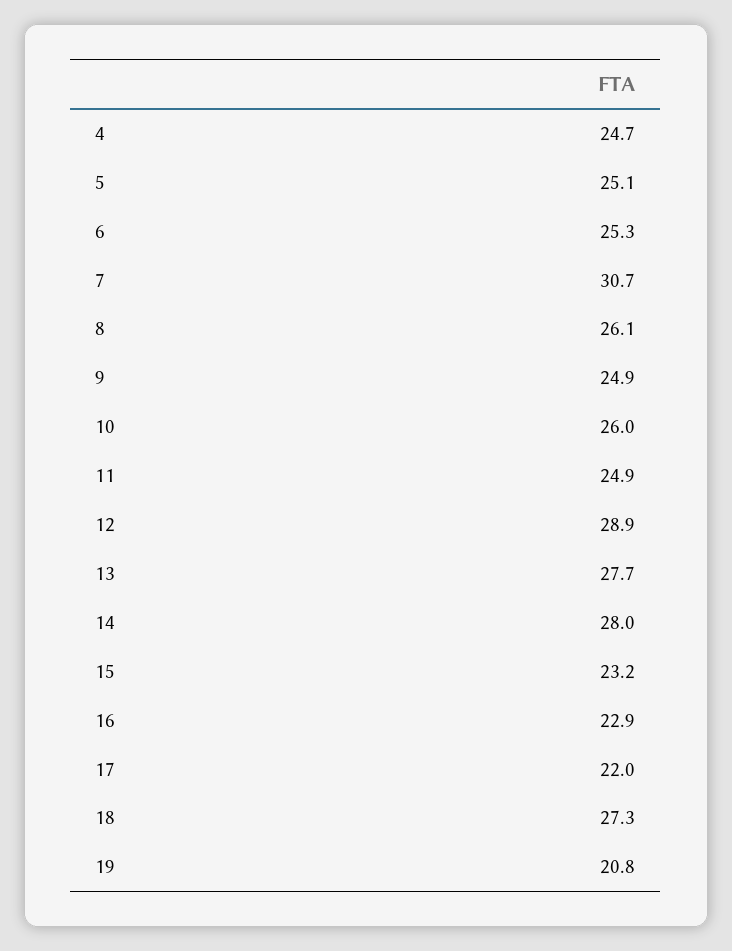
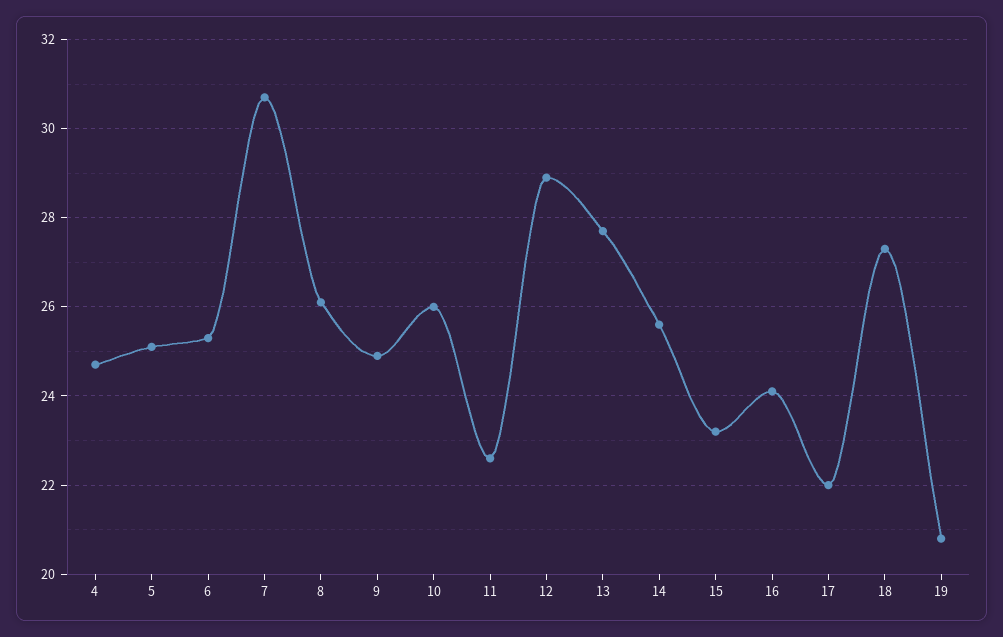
  {
    "4": 24.7,
    "5": 25.1,
    "6": 25.3,
    "7": 30.7,
    "8": 26.1,
    "9": 24.9,
    "10": 26,
-   "11": 24.9,
+   "11": 22.5,
    "12": 28.9,
    "13": 27.7,
-   "14": 28,
+   "14": 25.5,
    "15": 23.2,
-   "16": 22.9,
+   "16": 24,
    "17": 22,
    "18": 27.3,
    "19": 20.8
  }

